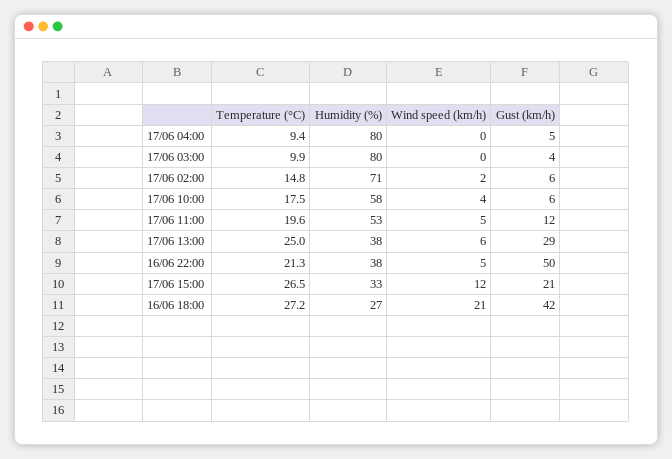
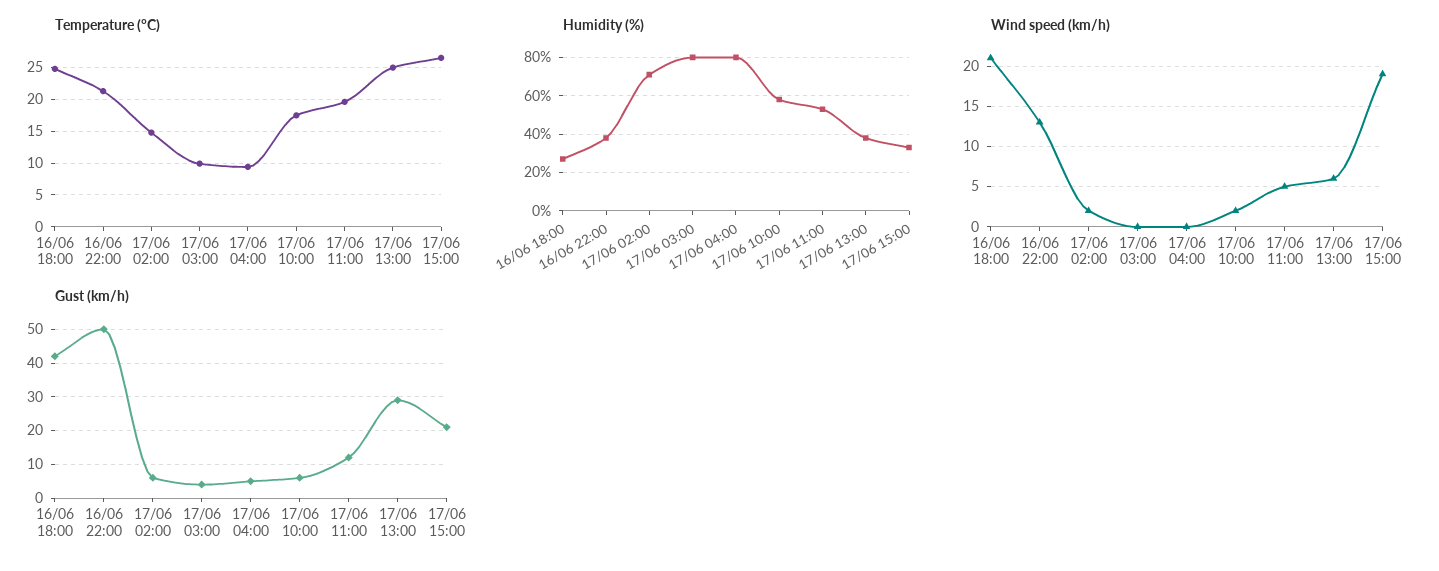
  {
    "Temperature (°C)": {
      "17/06 04:00": 9.4,
      "17/06 03:00": 9.9,
      "17/06 02:00": 14.8,
      "17/06 10:00": 17.5,
      "17/06 11:00": 19.6,
      "17/06 13:00": 25,
      "16/06 22:00": 21.3,
      "17/06 15:00": 26.5,
-     "16/06 18:00": 27.2
+     "16/06 18:00": 25
    },
    "Humidity (%)": {
      "17/06 04:00": 80,
      "17/06 03:00": 80,
      "17/06 02:00": 71,
      "17/06 10:00": 58,
      "17/06 11:00": 53,
      "17/06 13:00": 38,
      "16/06 22:00": 38,
      "17/06 15:00": 33,
      "16/06 18:00": 27
    },
    "Wind speed (km/h)": {
      "17/06 04:00": 0,
      "17/06 03:00": 0,
      "17/06 02:00": 2,
-     "17/06 10:00": 4,
+     "17/06 10:00": 2,
      "17/06 11:00": 5,
      "17/06 13:00": 6,
-     "16/06 22:00": 5,
+     "16/06 22:00": 13,
-     "17/06 15:00": 12,
+     "17/06 15:00": 19,
      "16/06 18:00": 21
    },
    "Gust (km/h)": {
      "17/06 04:00": 5,
      "17/06 03:00": 4,
      "17/06 02:00": 6,
      "17/06 10:00": 6,
      "17/06 11:00": 12,
      "17/06 13:00": 29,
      "16/06 22:00": 50,
      "17/06 15:00": 21,
      "16/06 18:00": 42
    }
  }

